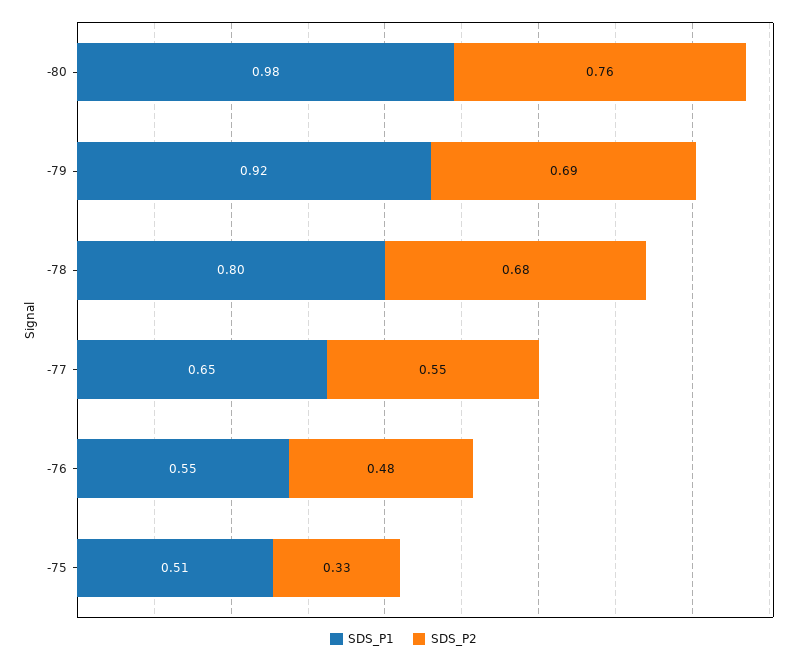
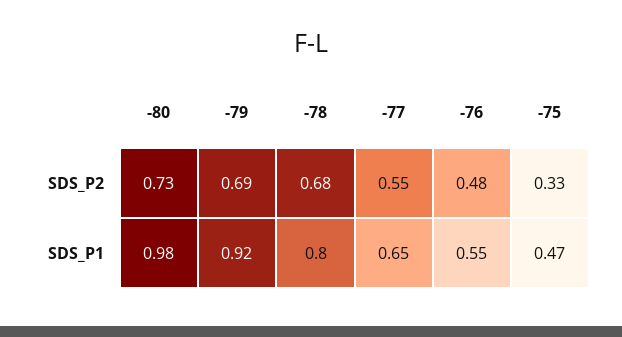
  {
    "SDS_P1": {
      "-80": 0.98,
      "-79": 0.92,
      "-78": 0.8,
      "-77": 0.65,
      "-76": 0.55,
-     "-75": 0.51
+     "-75": 0.47
    },
    "SDS_P2": {
-     "-80": 0.76,
+     "-80": 0.73,
      "-79": 0.69,
      "-78": 0.68,
      "-77": 0.55,
      "-76": 0.48,
      "-75": 0.33
    }
  }

